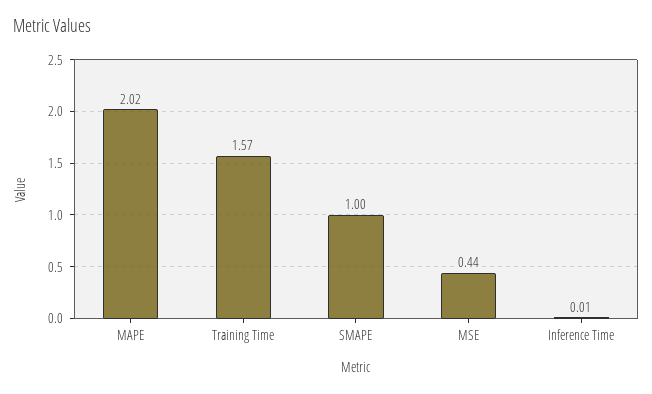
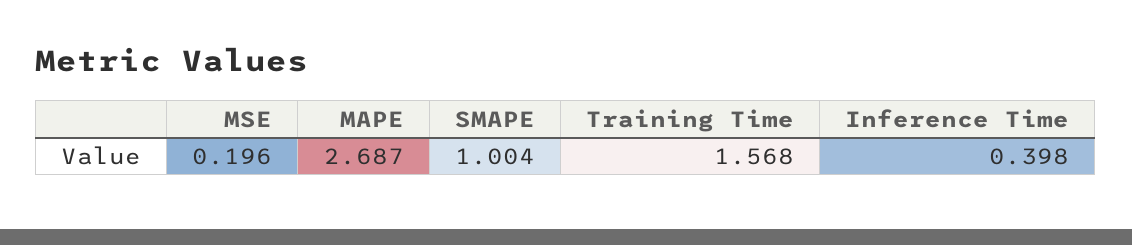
  {
-   "MAPE": 2.02,
+   "MAPE": 2.687,
    "Training Time": 1.568,
    "SMAPE": 1.004,
-   "MSE": 0.44,
+   "MSE": 0.196,
-   "Inference Time": 0.01
+   "Inference Time": 0.398
  }

